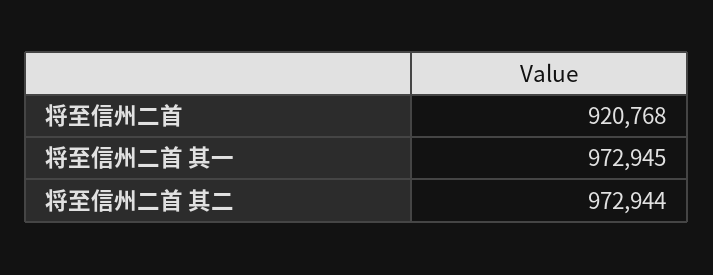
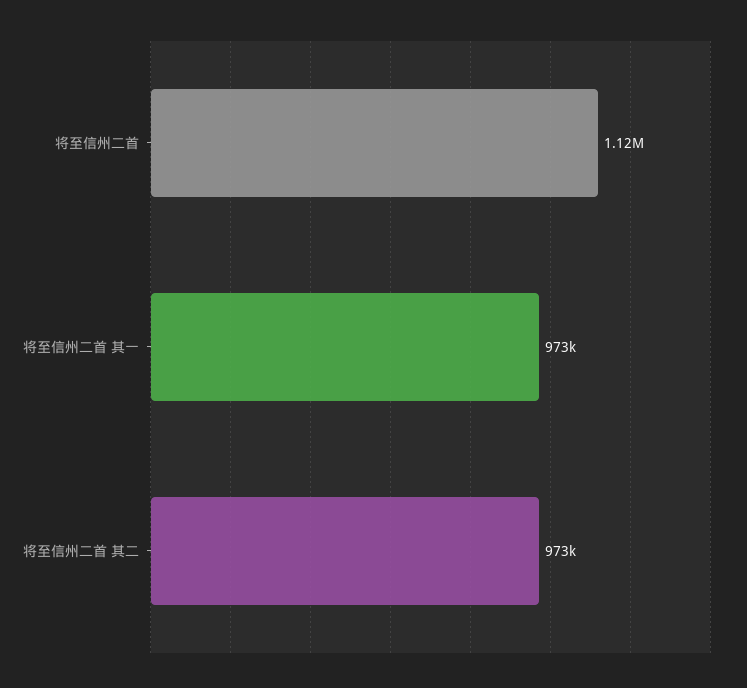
  {
-   "将至信州二首": 920768,
+   "将至信州二首": 1120000,
    "将至信州二首 其一": 972945,
    "将至信州二首 其二": 972944
  }

